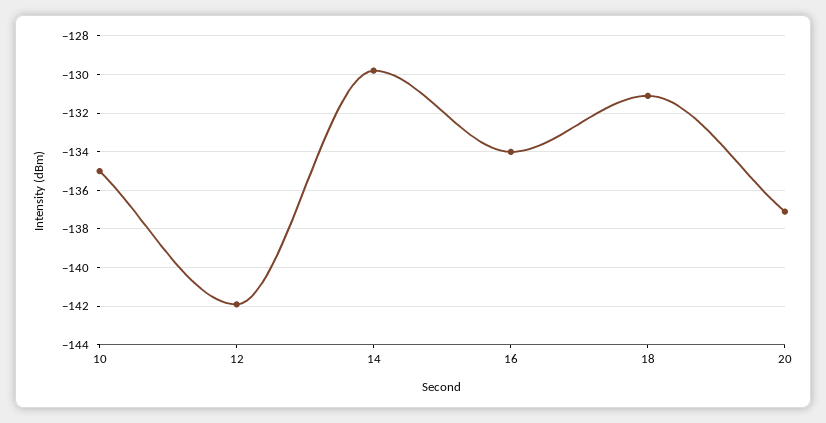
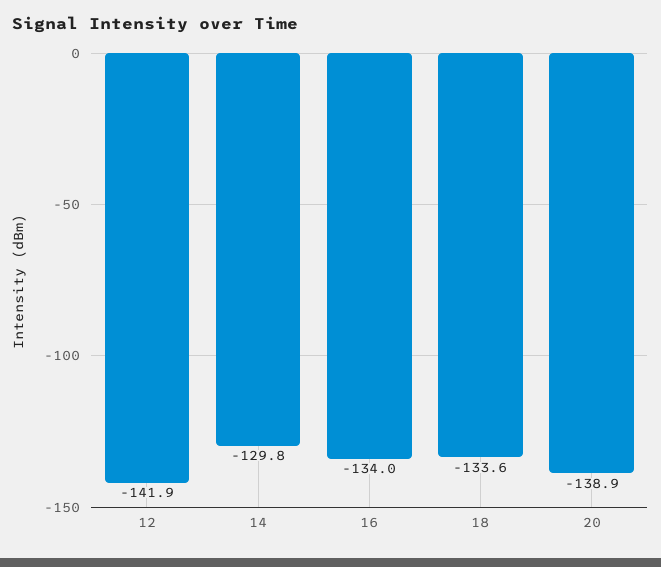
  {
-   "10": -135,
    "12": -141.9,
    "14": -129.8,
    "16": -134,
-   "18": -131,
+   "18": -133.6,
-   "20": -137
+   "20": -138.9
  }

